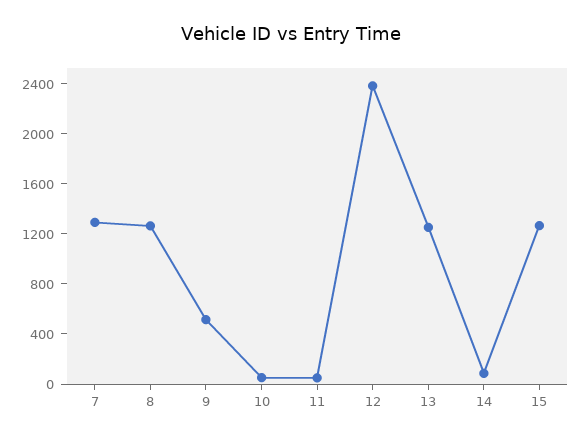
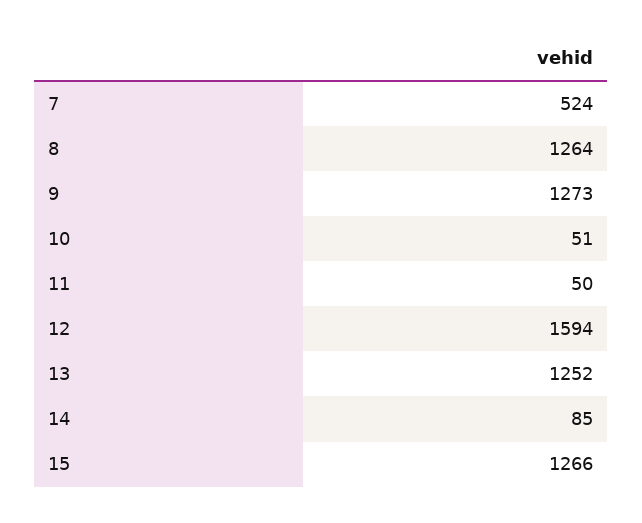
  {
-   "7": 1300,
+   "7": 524,
    "8": 1264,
-   "9": 500,
+   "9": 1273,
    "10": 51,
    "11": 50,
-   "12": 2400,
+   "12": 1594,
    "13": 1252,
    "14": 85,
    "15": 1266
  }

